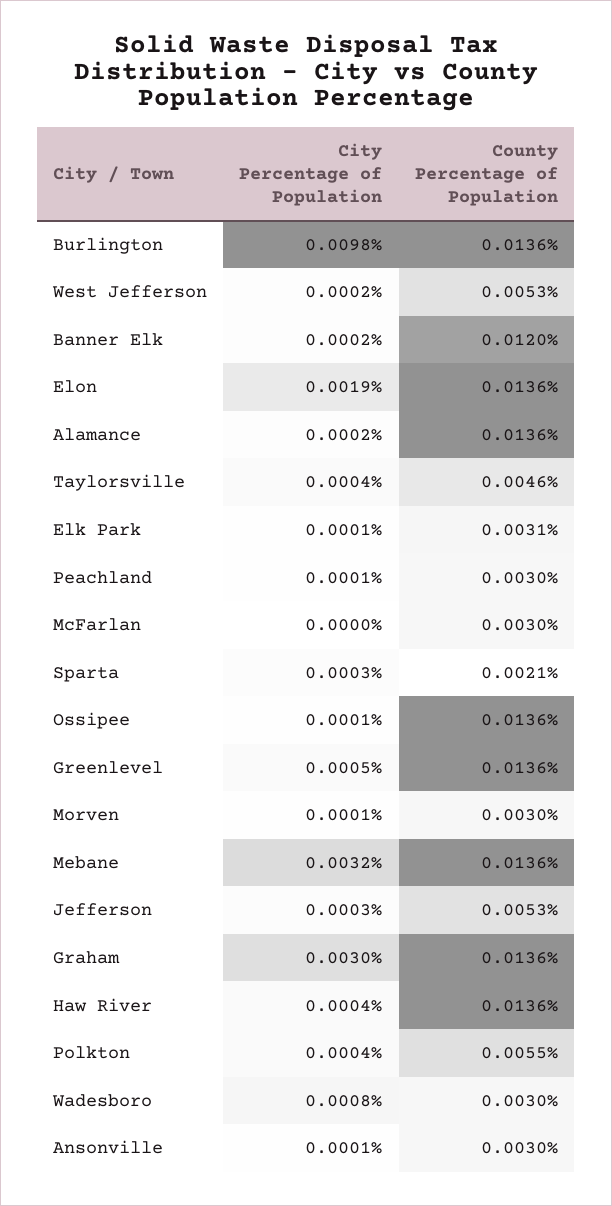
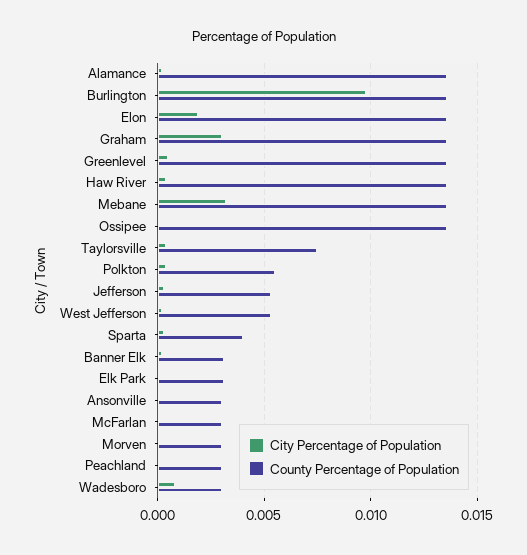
  {
    "City Percentage of Population": {
      "Burlington": 0.0098,
      "West Jefferson": 0.0002,
      "Banner Elk": 0.0002,
      "Elon": 0.0019,
      "Alamance": 0.0002,
      "Taylorsville": 0.0004,
      "Elk Park": 0.0001,
      "Peachland": 0.0001,
      "McFarlan": 0,
      "Sparta": 0.0003,
      "Ossipee": 0.0001,
      "Greenlevel": 0.0005,
      "Morven": 0.0001,
      "Mebane": 0.0032,
      "Jefferson": 0.0003,
      "Graham": 0.003,
      "Haw River": 0.0004,
      "Polkton": 0.0004,
      "Wadesboro": 0.0008,
      "Ansonville": 0.0001
    },
    "County Percentage of Population": {
      "Burlington": 0.0136,
      "West Jefferson": 0.0053,
-     "Banner Elk": 0.012,
+     "Banner Elk": 0.003,
      "Elon": 0.0136,
      "Alamance": 0.0136,
-     "Taylorsville": 0.0046,
+     "Taylorsville": 0.0075,
      "Elk Park": 0.0031,
      "Peachland": 0.003,
      "McFarlan": 0.003,
-     "Sparta": 0.0021,
+     "Sparta": 0.004,
      "Ossipee": 0.0136,
      "Greenlevel": 0.0136,
      "Morven": 0.003,
      "Mebane": 0.0136,
      "Jefferson": 0.0053,
      "Graham": 0.0136,
      "Haw River": 0.0136,
      "Polkton": 0.0055,
      "Wadesboro": 0.003,
      "Ansonville": 0.003
    }
  }

